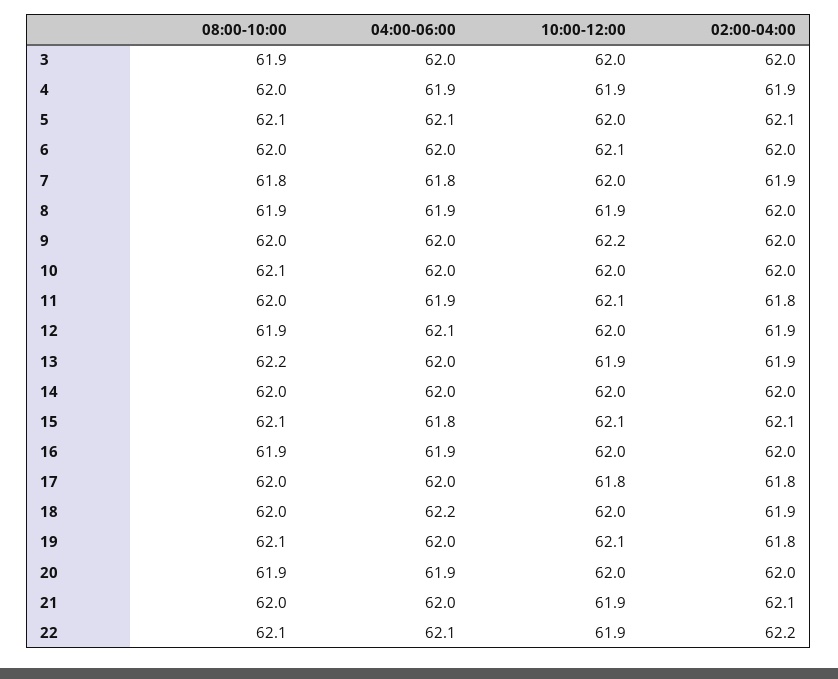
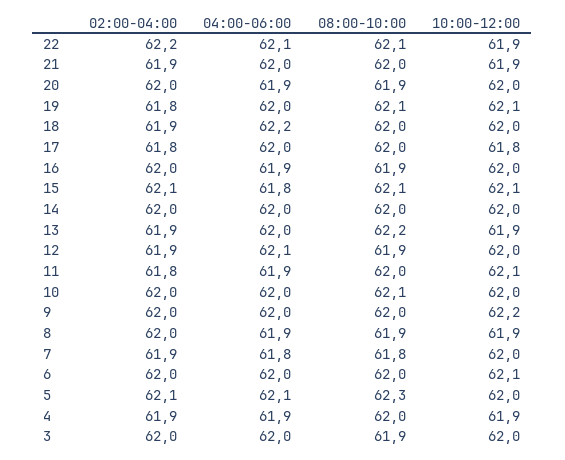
  {
    "08:00-10:00": {
      "3": 61.9,
      "4": 62,
-     "5": 62.1,
+     "5": 62.3,
      "6": 62,
      "7": 61.8,
      "8": 61.9,
      "9": 62,
      "10": 62.1,
      "11": 62,
      "12": 61.9,
      "13": 62.2,
      "14": 62,
      "15": 62.1,
      "16": 61.9,
      "17": 62,
      "18": 62,
      "19": 62.1,
      "20": 61.9,
      "21": 62,
      "22": 62.1
    },
    "04:00-06:00": {
      "3": 62,
      "4": 61.9,
      "5": 62.1,
      "6": 62,
      "7": 61.8,
      "8": 61.9,
      "9": 62,
      "10": 62,
      "11": 61.9,
      "12": 62.1,
      "13": 62,
      "14": 62,
      "15": 61.8,
      "16": 61.9,
      "17": 62,
      "18": 62.2,
      "19": 62,
      "20": 61.9,
      "21": 62,
      "22": 62.1
    },
    "10:00-12:00": {
      "3": 62,
      "4": 61.9,
      "5": 62,
      "6": 62.1,
      "7": 62,
      "8": 61.9,
      "9": 62.2,
      "10": 62,
      "11": 62.1,
      "12": 62,
      "13": 61.9,
      "14": 62,
      "15": 62.1,
      "16": 62,
      "17": 61.8,
      "18": 62,
      "19": 62.1,
      "20": 62,
      "21": 61.9,
      "22": 61.9
    },
    "02:00-04:00": {
      "3": 62,
      "4": 61.9,
      "5": 62.1,
      "6": 62,
      "7": 61.9,
      "8": 62,
      "9": 62,
      "10": 62,
      "11": 61.8,
      "12": 61.9,
      "13": 61.9,
      "14": 62,
      "15": 62.1,
      "16": 62,
      "17": 61.8,
      "18": 61.9,
      "19": 61.8,
      "20": 62,
-     "21": 62.1,
+     "21": 61.9,
      "22": 62.2
    }
  }

